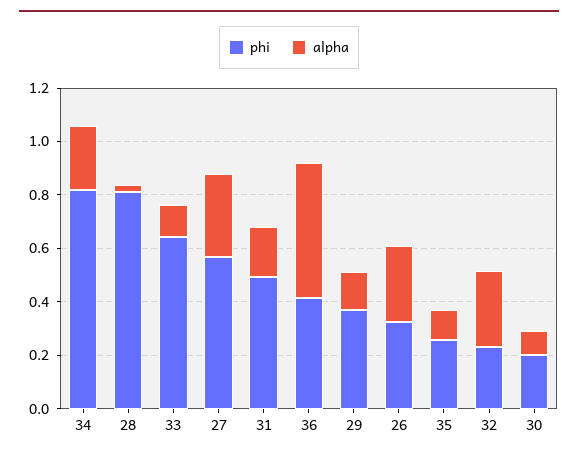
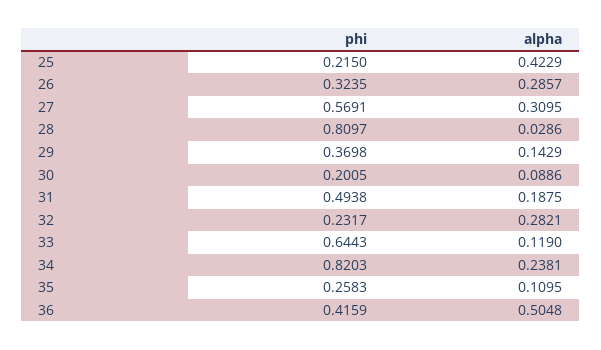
  {
    "phi": {
      "34": 0.8203,
      "28": 0.8097,
      "33": 0.6443,
      "27": 0.5691,
      "31": 0.4938,
      "36": 0.4159,
      "29": 0.3698,
      "26": 0.3235,
      "35": 0.2583,
      "32": 0.2317,
-     "30": 0.2005
+     "30": 0.2005,
+     "25": 0.215
    },
    "alpha": {
      "34": 0.2381,
      "28": 0.0286,
      "33": 0.119,
      "27": 0.3095,
      "31": 0.1875,
      "36": 0.5048,
      "29": 0.1429,
      "26": 0.2857,
      "35": 0.1095,
      "32": 0.2821,
-     "30": 0.0886
+     "30": 0.0886,
+     "25": 0.4229
    }
  }

